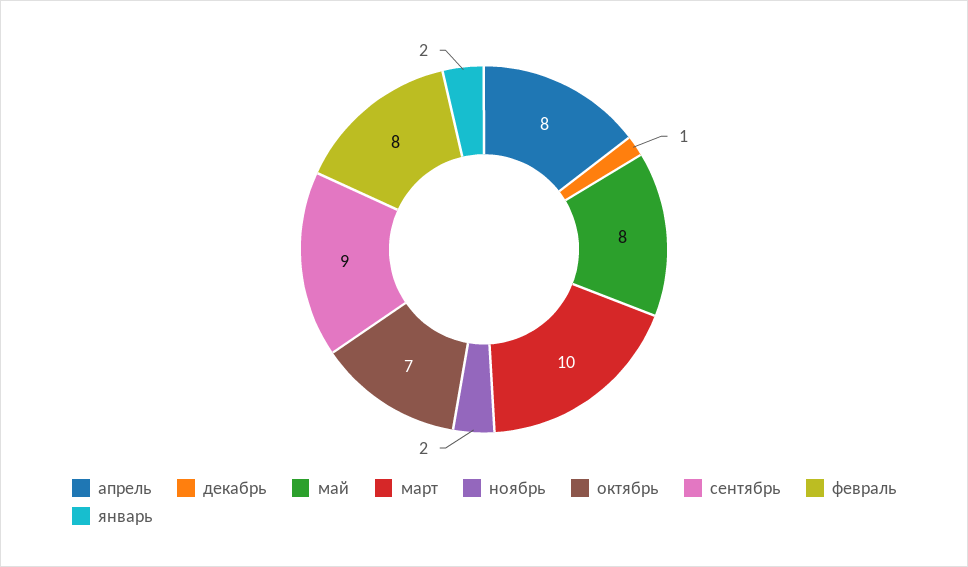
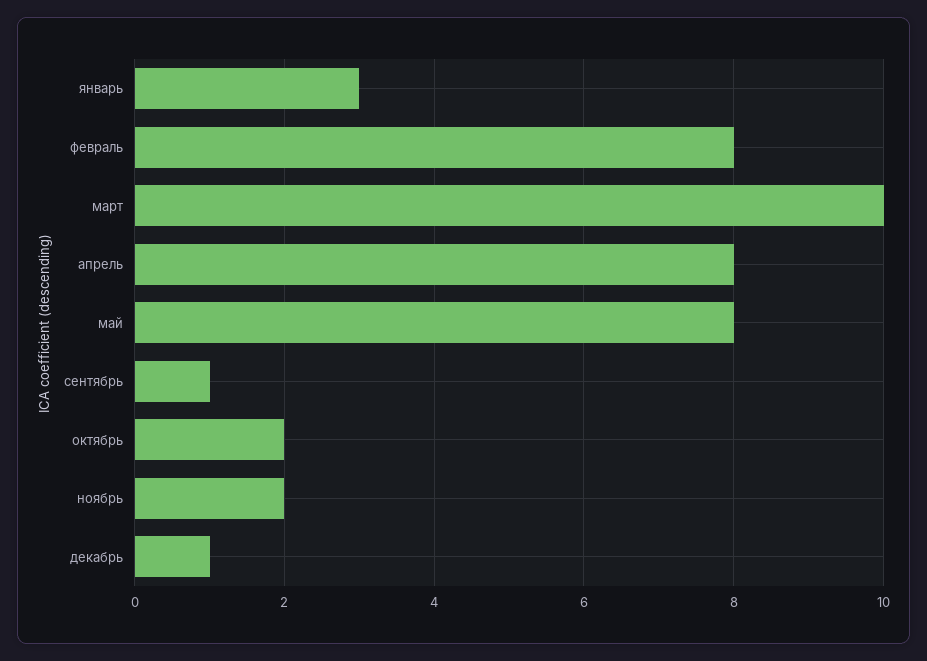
  {
    "апрель": 8,
    "декабрь": 1,
    "май": 8,
    "март": 10,
    "ноябрь": 2,
-   "октябрь": 7,
+   "октябрь": 2,
-   "сентябрь": 9,
+   "сентябрь": 1,
    "февраль": 8,
-   "январь": 2
+   "январь": 3
  }

